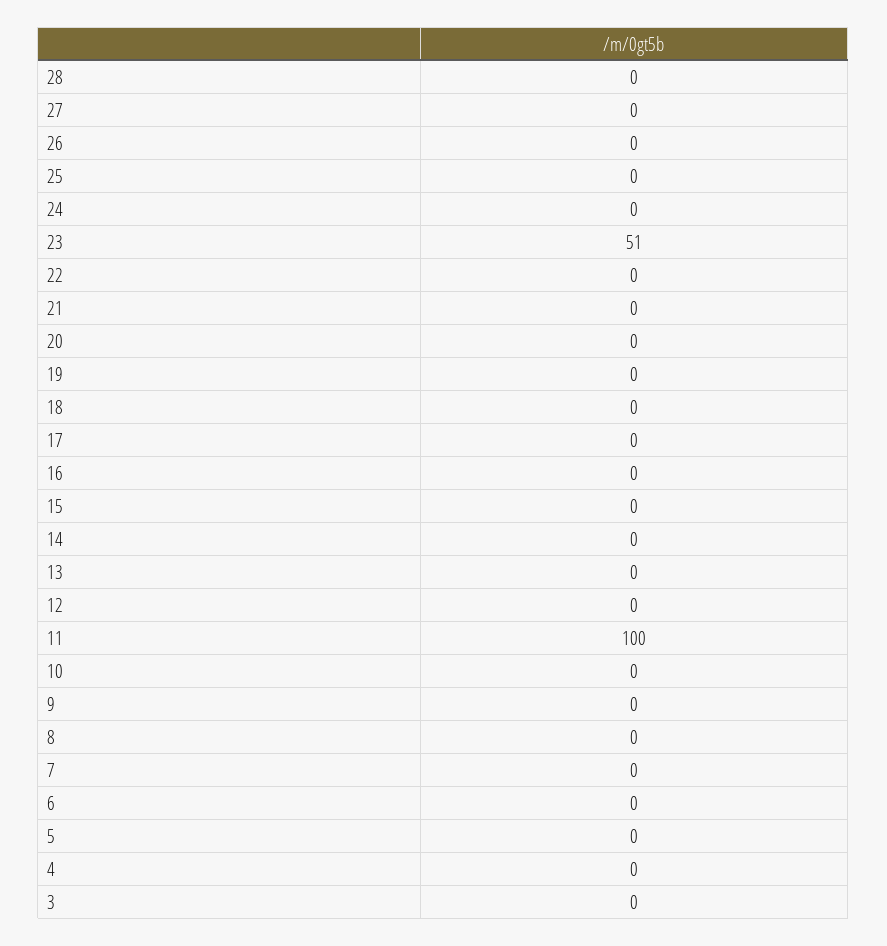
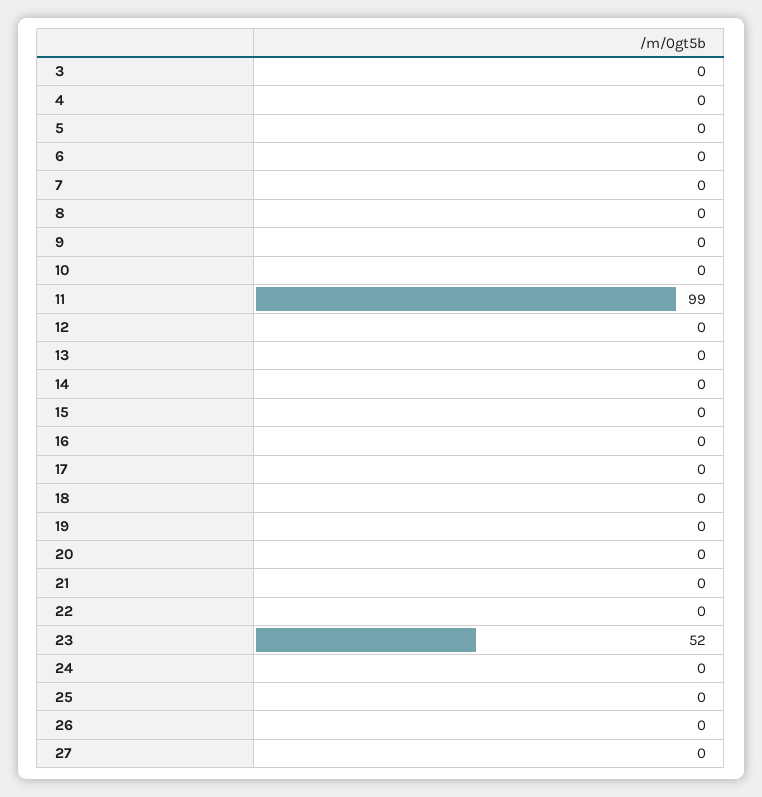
  {
-   "28": 0,
    "27": 0,
    "26": 0,
    "25": 0,
    "24": 0,
-   "23": 51,
+   "23": 52,
    "22": 0,
    "21": 0,
    "20": 0,
    "19": 0,
    "18": 0,
    "17": 0,
    "16": 0,
    "15": 0,
    "14": 0,
    "13": 0,
    "12": 0,
-   "11": 100,
+   "11": 99,
    "10": 0,
    "9": 0,
    "8": 0,
    "7": 0,
    "6": 0,
    "5": 0,
    "4": 0,
    "3": 0
  }

